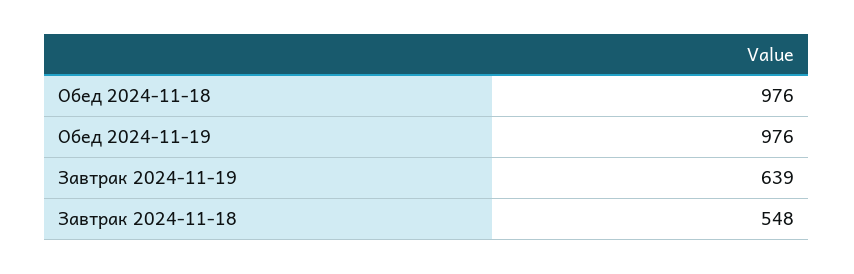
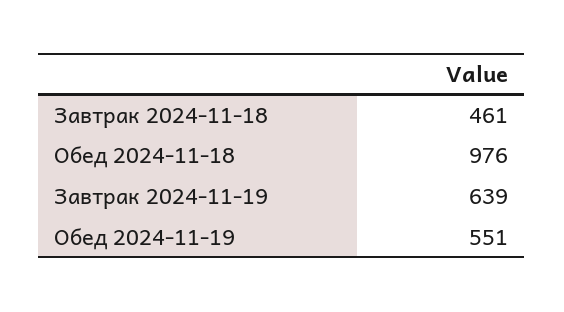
  {
    "Обед 2024-11-18": 976,
-   "Обед 2024-11-19": 976,
+   "Обед 2024-11-19": 551,
    "Завтрак 2024-11-19": 639,
-   "Завтрак 2024-11-18": 548
+   "Завтрак 2024-11-18": 461
  }

